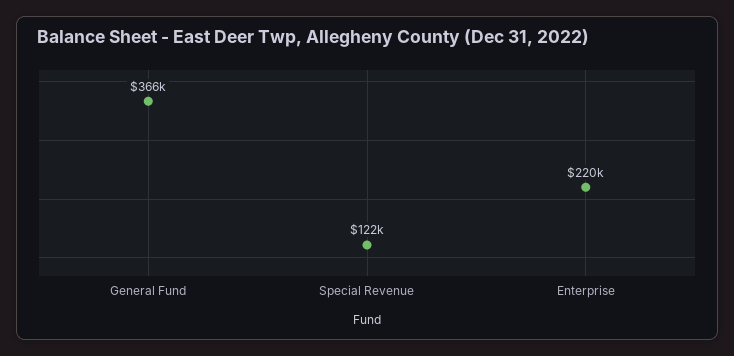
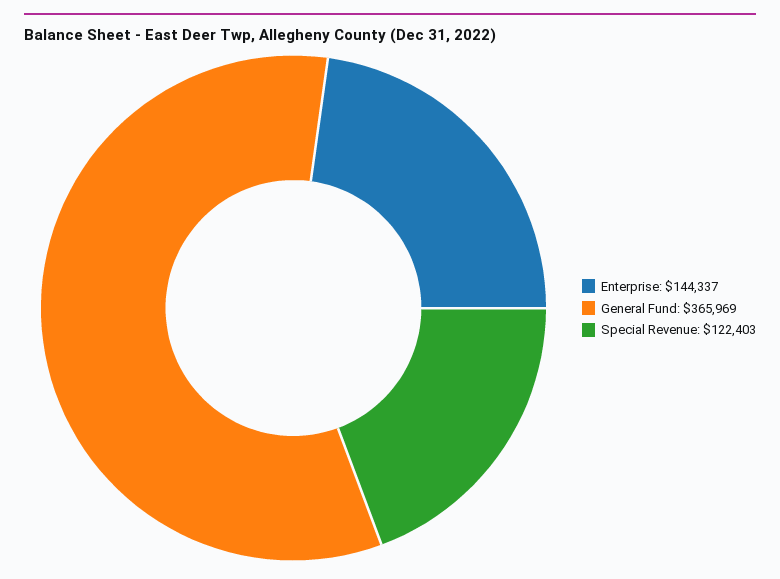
  {
    "General Fund": 365969,
    "Special Revenue": 122403,
-   "Enterprise": 220000
+   "Enterprise": 144337
  }

